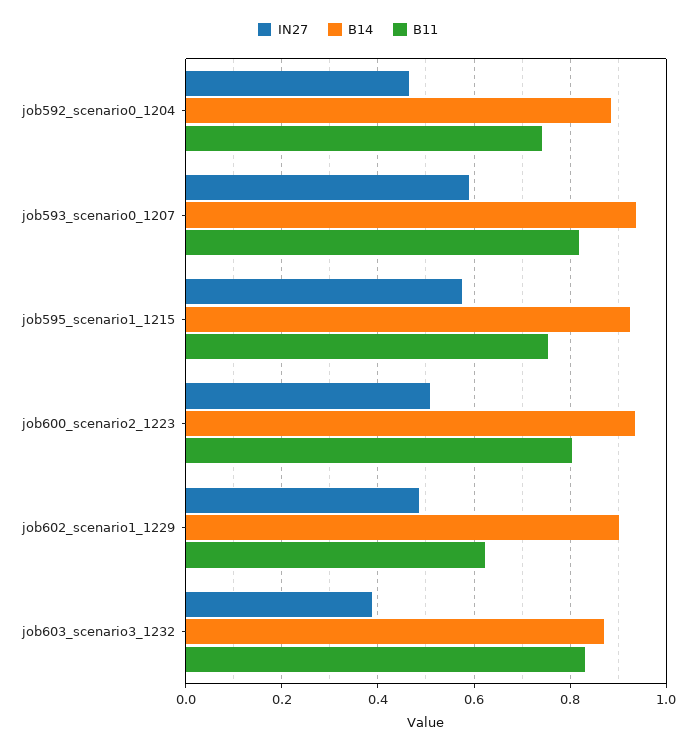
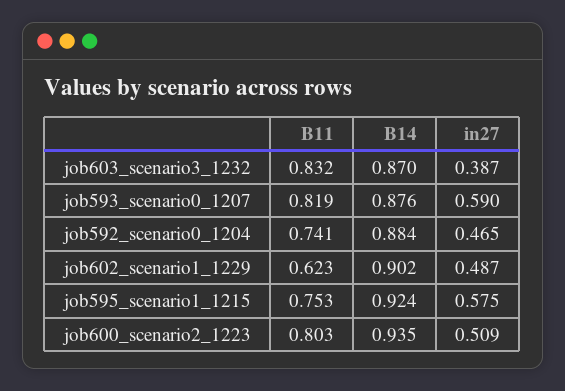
  {
    "IN27": {
      "job592_scenario0_1204": 0.465,
      "job593_scenario0_1207": 0.59,
      "job595_scenario1_1215": 0.575,
      "job600_scenario2_1223": 0.509,
      "job602_scenario1_1229": 0.487,
      "job603_scenario3_1232": 0.387
    },
    "B14": {
      "job592_scenario0_1204": 0.884,
-     "job593_scenario0_1207": 0.94,
+     "job593_scenario0_1207": 0.876,
      "job595_scenario1_1215": 0.924,
      "job600_scenario2_1223": 0.935,
      "job602_scenario1_1229": 0.902,
      "job603_scenario3_1232": 0.87
    },
    "B11": {
      "job592_scenario0_1204": 0.741,
      "job593_scenario0_1207": 0.819,
      "job595_scenario1_1215": 0.753,
      "job600_scenario2_1223": 0.803,
      "job602_scenario1_1229": 0.623,
      "job603_scenario3_1232": 0.832
    }
  }

